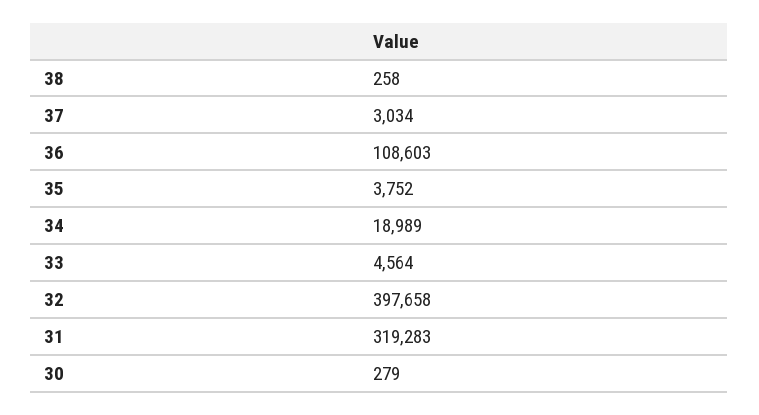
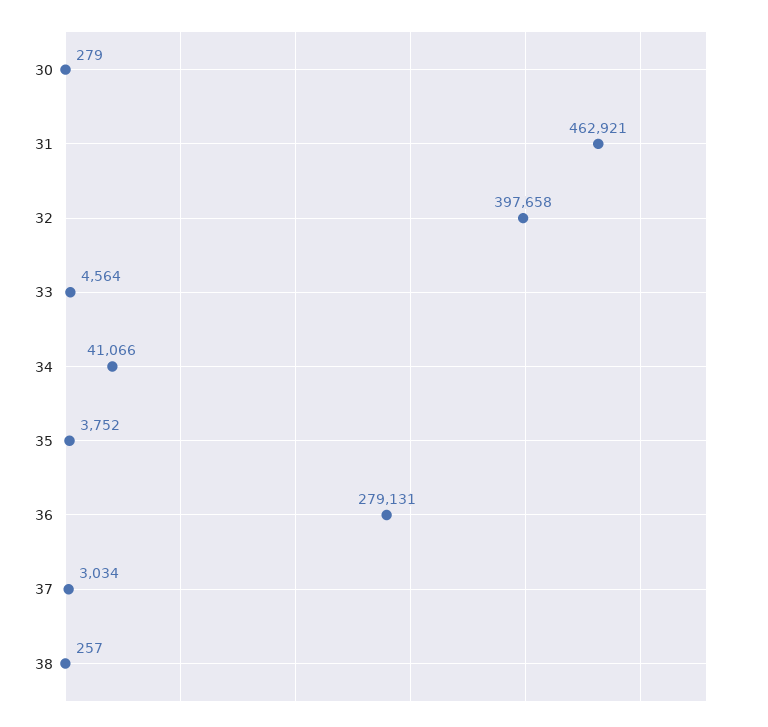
  {
-   "38": 258,
+   "38": 257,
    "37": 3034,
-   "36": 108603,
+   "36": 279131,
    "35": 3752,
-   "34": 18989,
+   "34": 41066,
    "33": 4564,
    "32": 397658,
-   "31": 319283,
+   "31": 462921,
    "30": 279
  }

